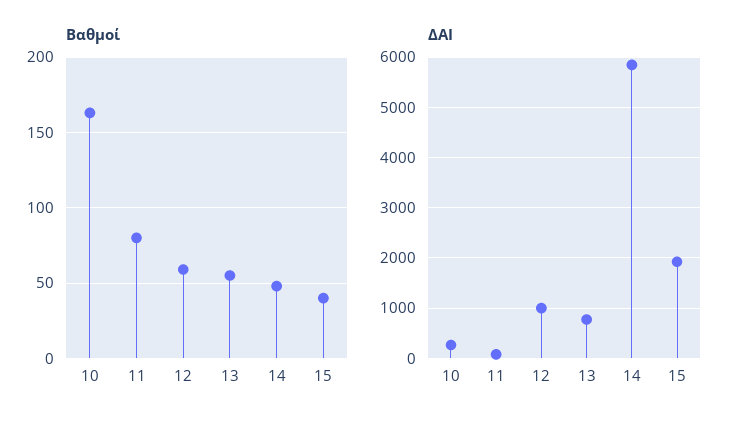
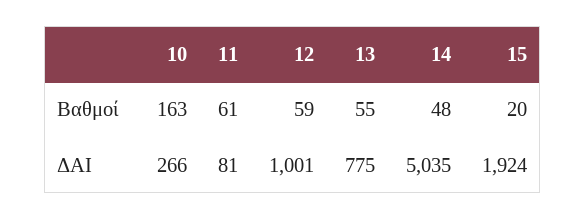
  {
    "Βαθμοί": {
      "10": 163,
-     "11": 80,
+     "11": 61,
      "12": 59,
      "13": 55,
      "14": 48,
-     "15": 40
+     "15": 20
    },
    "ΔΑΙ": {
      "10": 266,
      "11": 81,
      "12": 1001,
      "13": 775,
-     "14": 5800,
+     "14": 5035,
      "15": 1924
    }
  }

